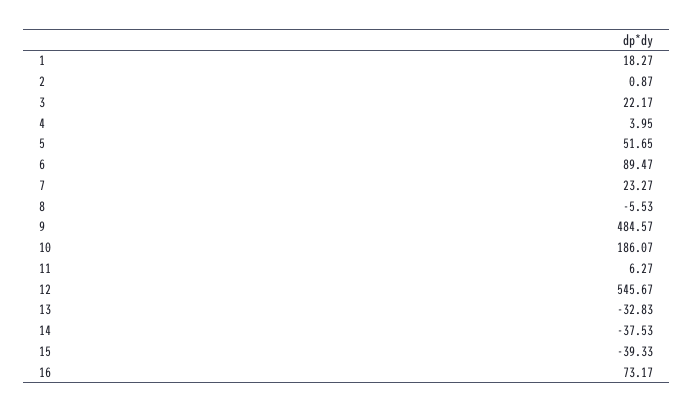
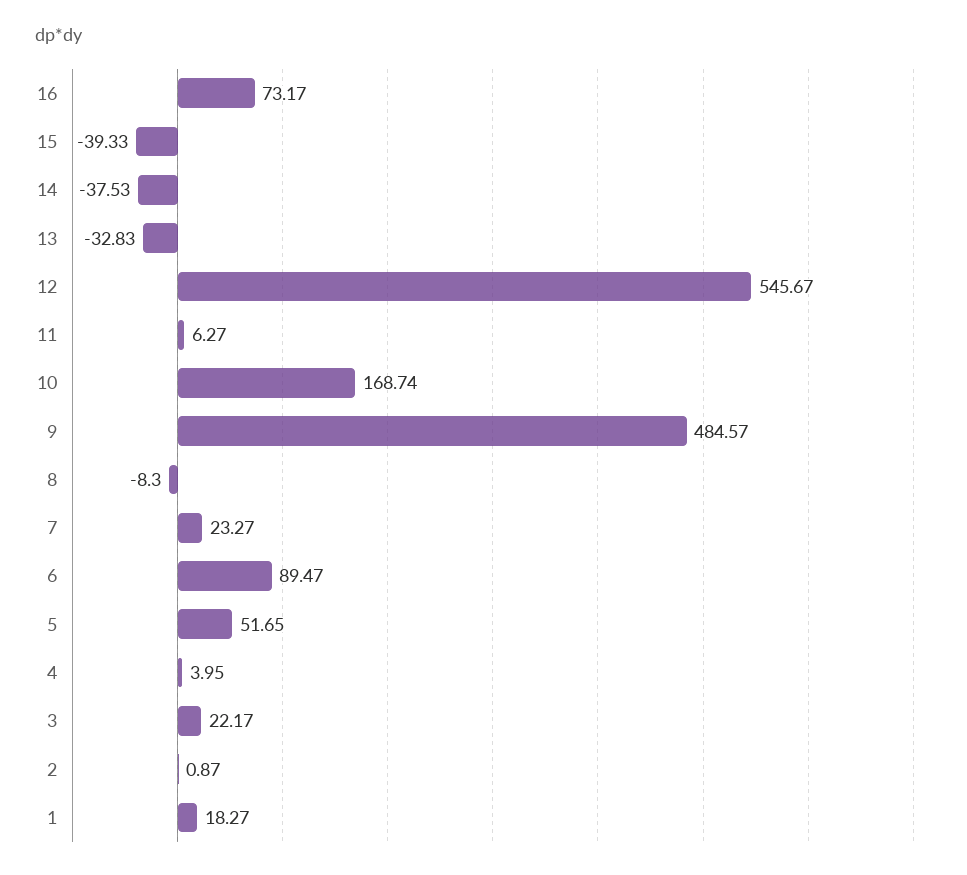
  {
    "1": 18.27,
    "2": 0.87,
    "3": 22.17,
    "4": 3.95,
    "5": 51.65,
    "6": 89.47,
    "7": 23.27,
-   "8": -5.53,
+   "8": -8.3,
    "9": 484.57,
-   "10": 186.07,
+   "10": 168.74,
    "11": 6.27,
    "12": 545.67,
    "13": -32.83,
    "14": -37.53,
    "15": -39.33,
    "16": 73.17
  }

